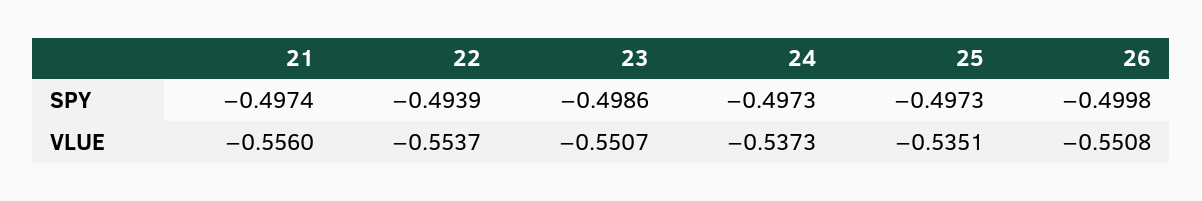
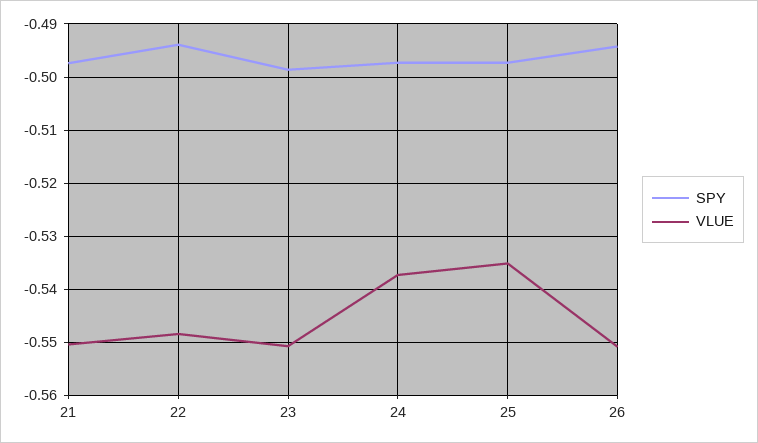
  {
    "SPY": {
      "21": -0.4974,
      "22": -0.4939,
      "23": -0.4986,
      "24": -0.4973,
      "25": -0.4973,
-     "26": -0.4998
+     "26": -0.494
    },
    "VLUE": {
-     "21": -0.556,
+     "21": -0.55,
-     "22": -0.5537,
+     "22": -0.548,
      "23": -0.5507,
      "24": -0.5373,
      "25": -0.5351,
      "26": -0.5508
    }
  }

